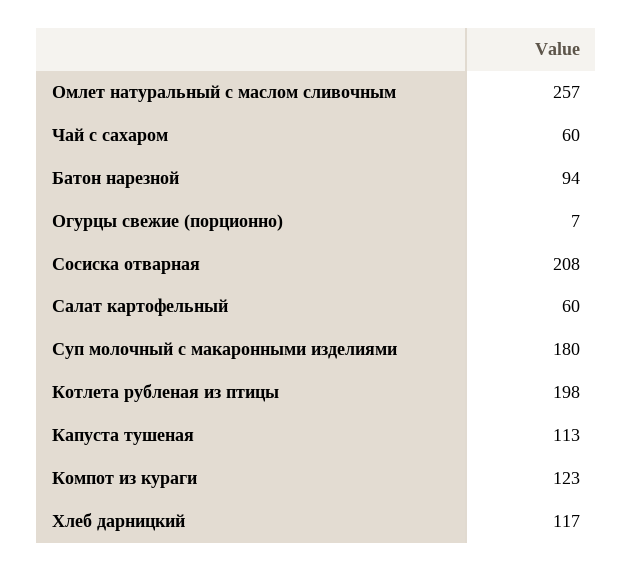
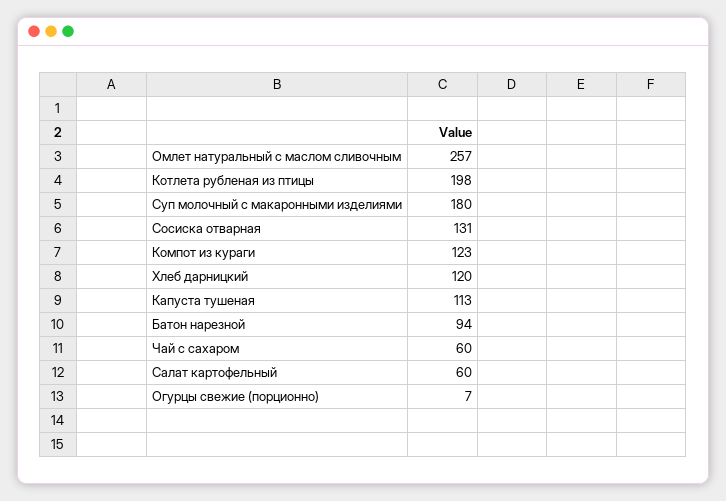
  {
    "Омлет натуральный с маслом сливочным": 257,
    "Чай с сахаром": 60,
    "Батон нарезной": 94,
    "Огурцы свежие (порционно)": 7,
-   "Сосиска отварная": 208,
+   "Сосиска отварная": 131,
    "Салат картофельный": 60,
    "Суп молочный с макаронными изделиями": 180,
    "Котлета рубленая из птицы": 198,
    "Капуста тушеная": 113,
    "Компот из кураги": 123,
-   "Хлеб дарницкий": 117
+   "Хлеб дарницкий": 120
  }

